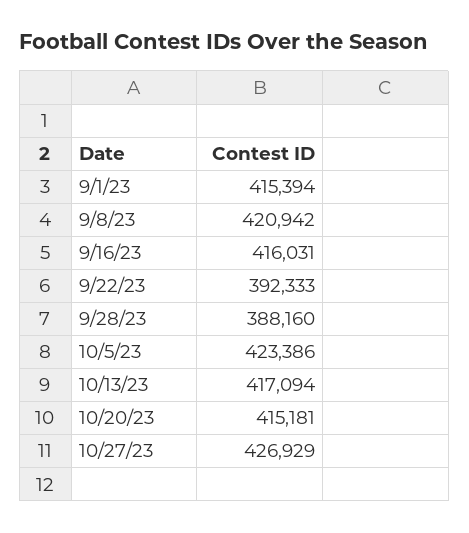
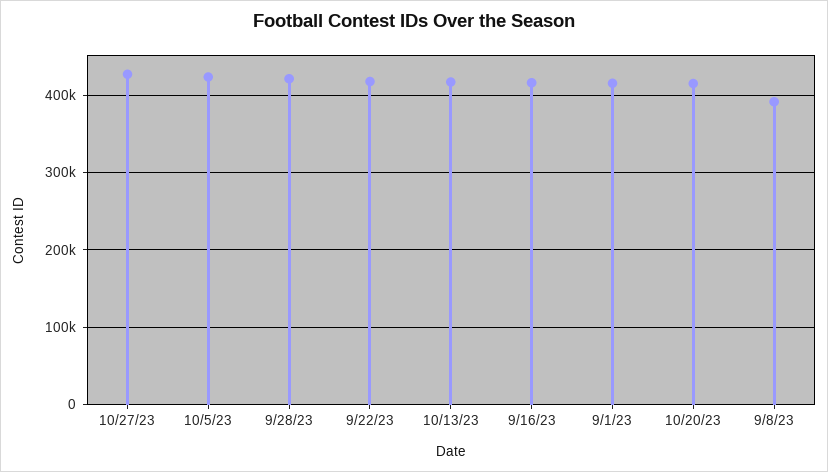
  {
    "9/1/23": 415394,
-   "9/8/23": 420942,
+   "9/8/23": 390000,
    "9/16/23": 416031,
-   "9/22/23": 392333,
+   "9/22/23": 420000,
-   "9/28/23": 388160,
+   "9/28/23": 420000,
    "10/5/23": 423386,
    "10/13/23": 417094,
    "10/20/23": 415181,
    "10/27/23": 426929
  }

